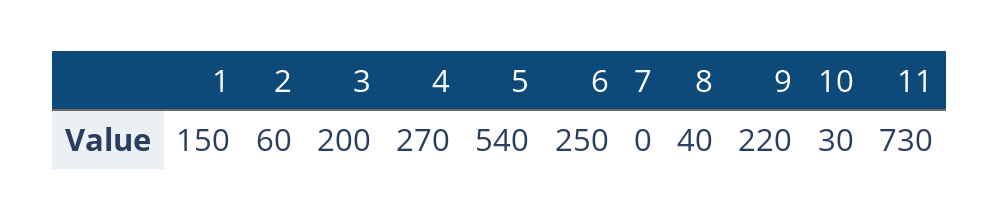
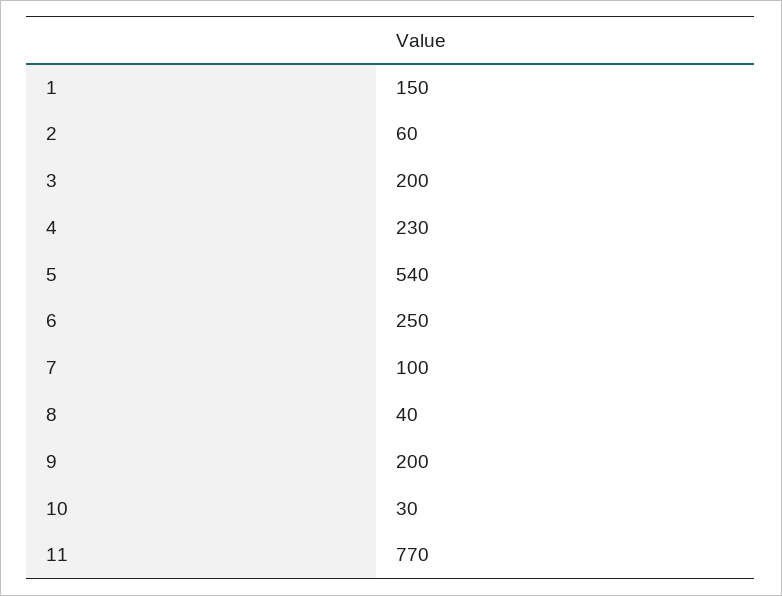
  {
    "1": 150,
    "2": 60,
    "3": 200,
-   "4": 270,
+   "4": 230,
    "5": 540,
    "6": 250,
-   "7": 0,
+   "7": 100,
    "8": 40,
-   "9": 220,
+   "9": 200,
    "10": 30,
-   "11": 730
+   "11": 770
  }

